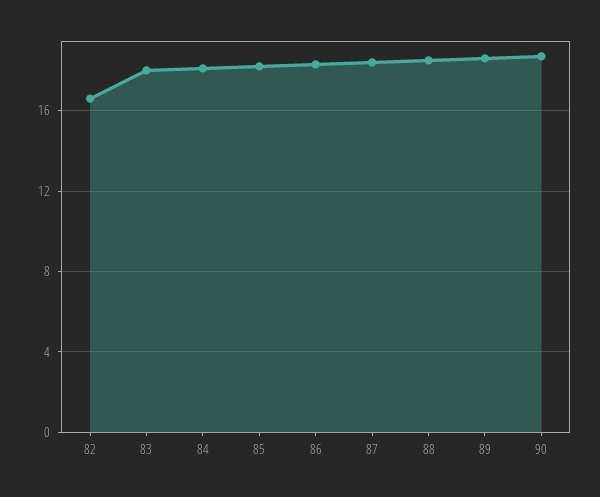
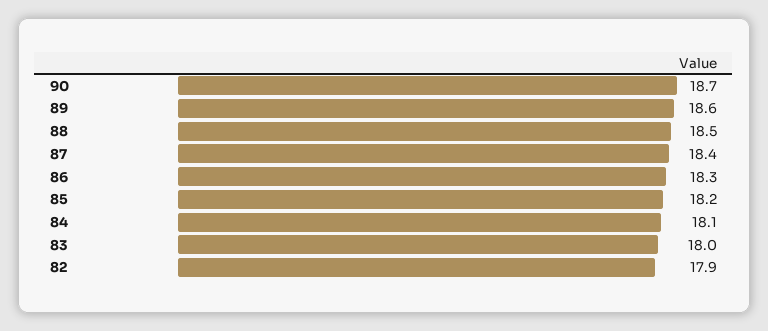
  {
-   "82": 16.5,
+   "82": 17.9,
    "83": 18,
    "84": 18.1,
    "85": 18.2,
    "86": 18.3,
    "87": 18.4,
    "88": 18.5,
    "89": 18.6,
    "90": 18.7
  }

